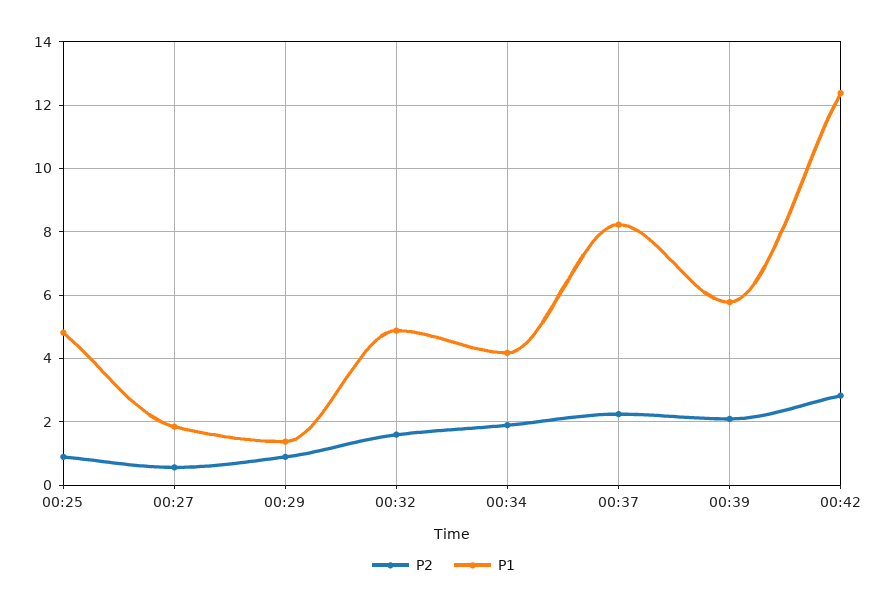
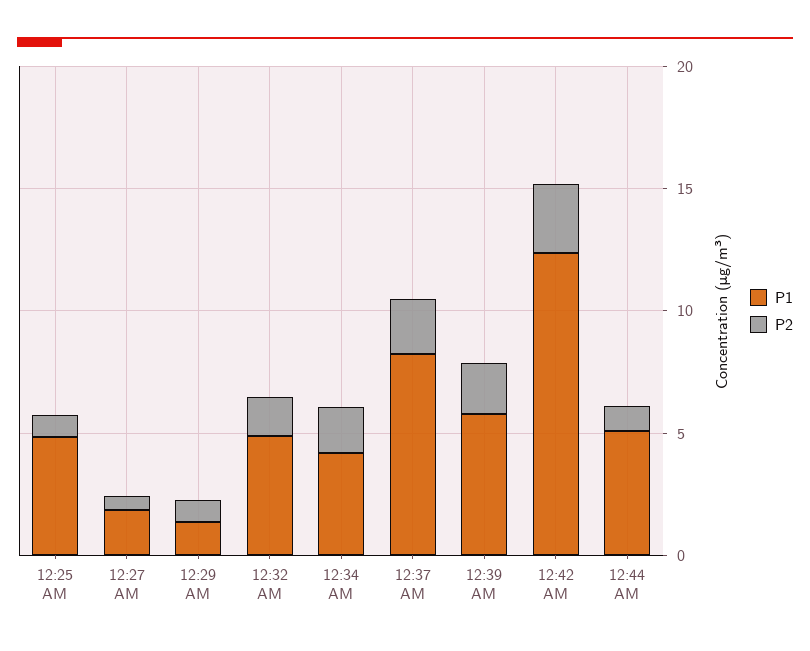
  {
    "P2": {
      "00:25": 1,
      "00:27": 0.6,
      "00:29": 1,
      "00:32": 1.6,
      "00:34": 2,
      "00:37": 2.2,
      "00:39": 2.2,
-     "00:42": 2.8
+     "00:42": 2.8,
+     "12:44 AM": 1
    },
    "P1": {
      "00:25": 4.8,
      "00:27": 1.8,
      "00:29": 1.4,
      "00:32": 4.8,
      "00:34": 4.2,
      "00:37": 8.2,
      "00:39": 5.8,
-     "00:42": 12.4
+     "00:42": 12.4,
+     "12:44 AM": 5
    }
  }

